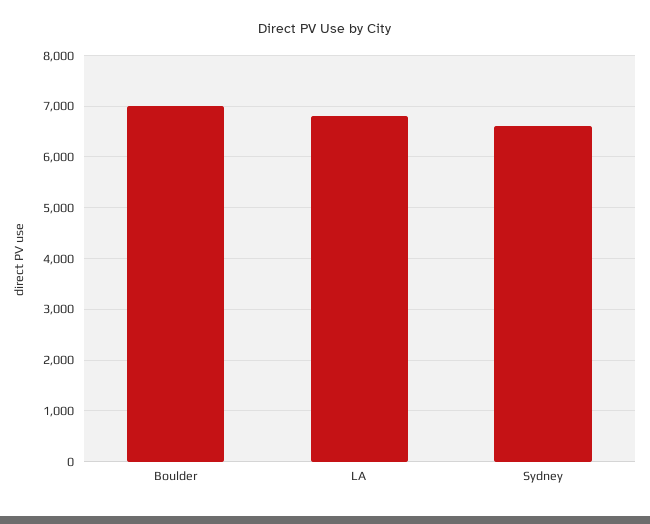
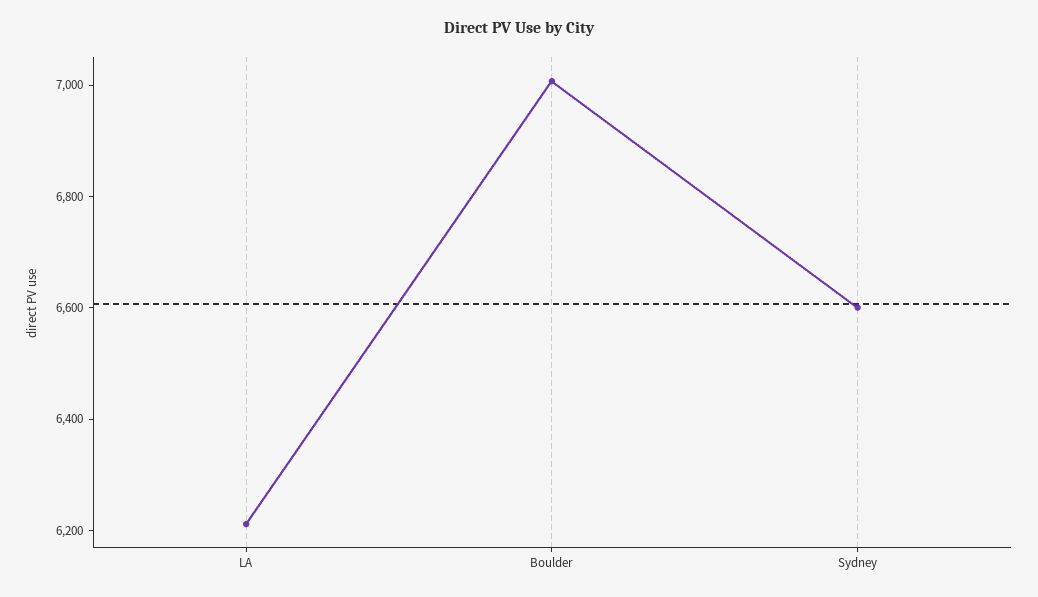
  {
    "Boulder": 7000,
-   "LA": 6800,
+   "LA": 6200,
    "Sydney": 6600
  }

